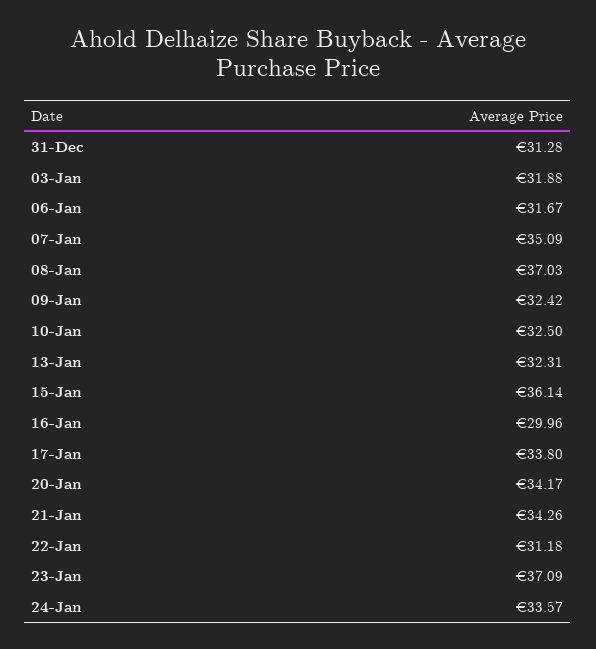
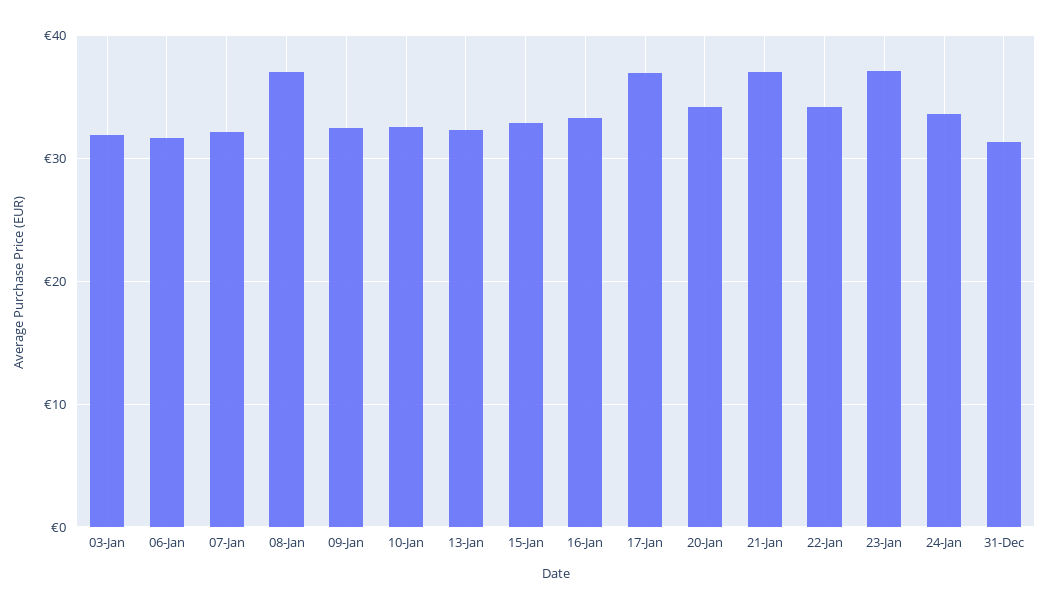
  {
    "31-Dec": 31.28,
    "03-Jan": 31.88,
    "06-Jan": 31.67,
-   "07-Jan": 35.09,
+   "07-Jan": 32,
    "08-Jan": 37.03,
    "09-Jan": 32.42,
    "10-Jan": 32.5,
    "13-Jan": 32.31,
-   "15-Jan": 36.14,
+   "15-Jan": 33,
-   "16-Jan": 29.96,
+   "16-Jan": 33,
-   "17-Jan": 33.8,
+   "17-Jan": 37,
    "20-Jan": 34.17,
-   "21-Jan": 34.26,
+   "21-Jan": 37,
-   "22-Jan": 31.18,
+   "22-Jan": 34,
    "23-Jan": 37.09,
    "24-Jan": 33.57
  }

